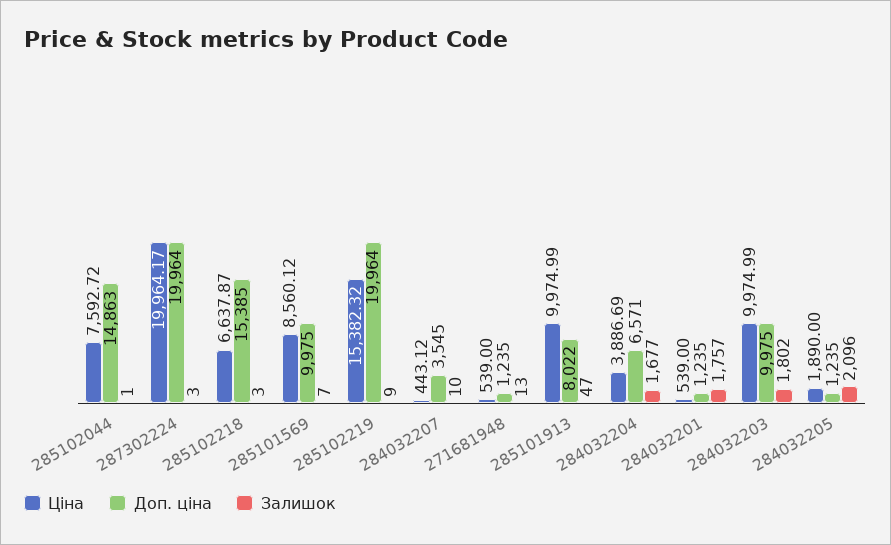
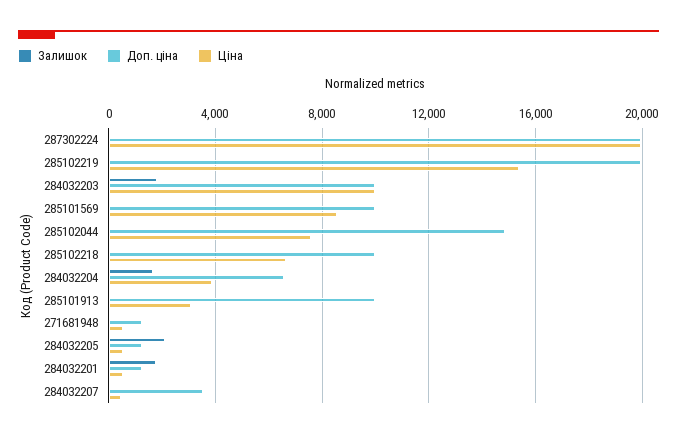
  {
    "Ціна": {
      "285102044": 7592.72,
      "287302224": 19964.17,
      "285102218": 6637.87,
      "285101569": 8560.12,
      "285102219": 15382.32,
      "284032207": 443.12,
      "271681948": 539,
-     "285101913": 9974.99,
+     "285101913": 3000,
      "284032204": 3886.69,
      "284032201": 539,
      "284032203": 9974.99,
-     "284032205": 1890
+     "284032205": 500
    },
    "Доп. ціна": {
      "285102044": 14863,
      "287302224": 19964,
-     "285102218": 15385,
+     "285102218": 10000,
      "285101569": 9975,
      "285102219": 19964,
      "284032207": 3545,
      "271681948": 1235,
-     "285101913": 8022,
+     "285101913": 10000,
      "284032204": 6571,
      "284032201": 1235,
      "284032203": 9975,
      "284032205": 1235
    },
    "Залишок": {
      "285102044": 1,
      "287302224": 3,
      "285102218": 3,
      "285101569": 7,
      "285102219": 9,
      "284032207": 10,
      "271681948": 13,
      "285101913": 47,
      "284032204": 1677,
      "284032201": 1757,
      "284032203": 1802,
      "284032205": 2096
    }
  }

